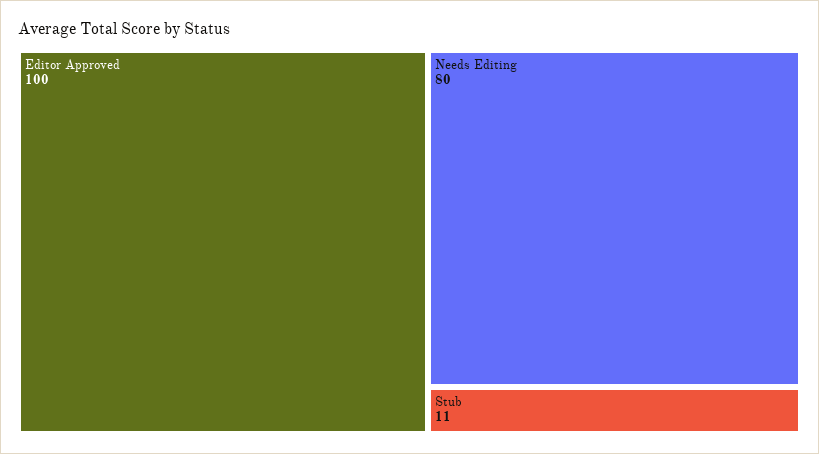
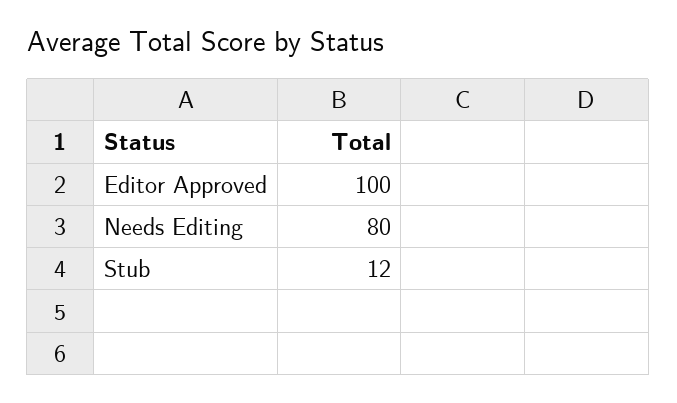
  {
    "Editor Approved": 100,
    "Needs Editing": 80,
-   "Stub": 11
+   "Stub": 12
  }

